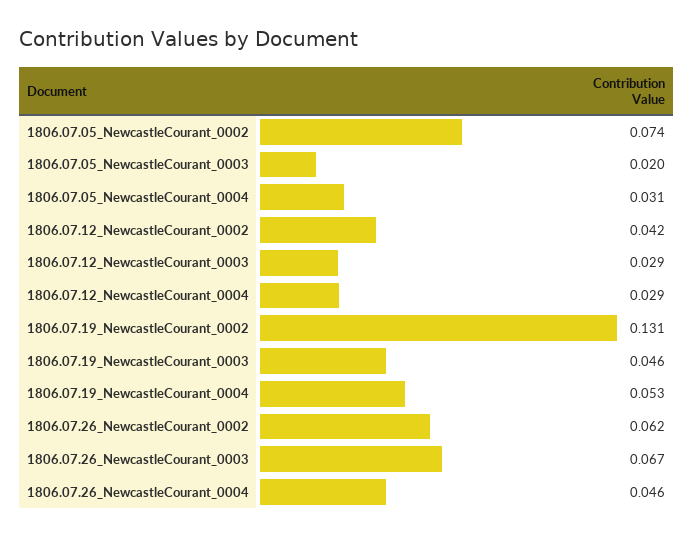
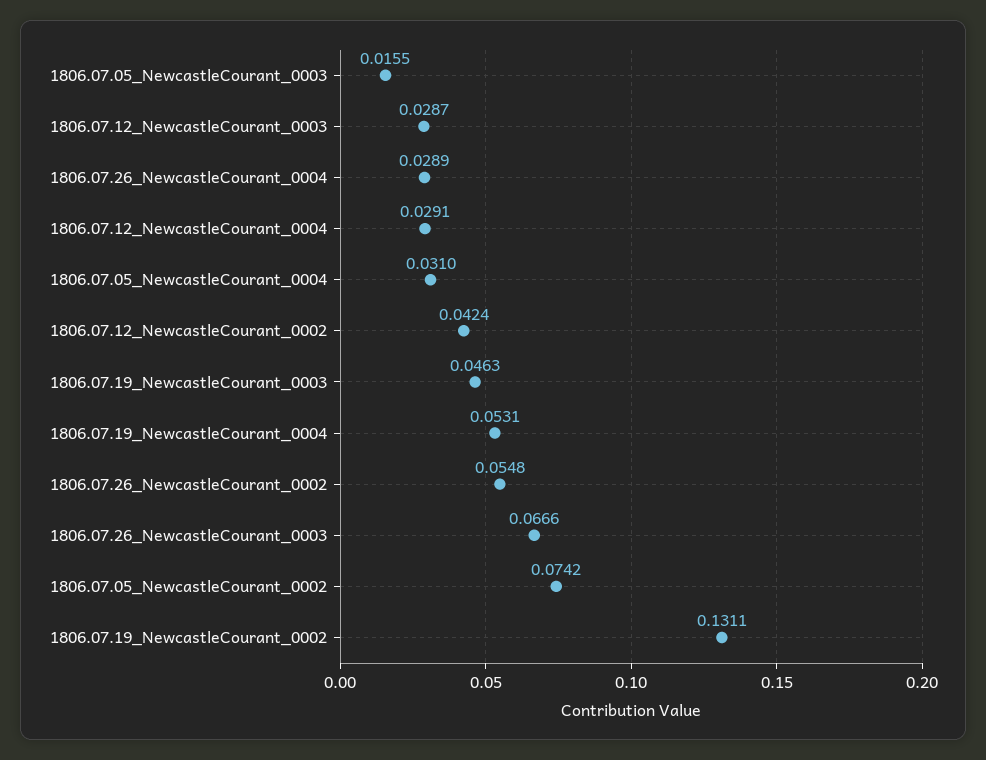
  {
    "1806.07.05_NewcastleCourant_0002": 0.0742,
-   "1806.07.05_NewcastleCourant_0003": 0.02,
+   "1806.07.05_NewcastleCourant_0003": 0.0155,
    "1806.07.05_NewcastleCourant_0004": 0.031,
    "1806.07.12_NewcastleCourant_0002": 0.0424,
    "1806.07.12_NewcastleCourant_0003": 0.0287,
    "1806.07.12_NewcastleCourant_0004": 0.0291,
    "1806.07.19_NewcastleCourant_0002": 0.1311,
    "1806.07.19_NewcastleCourant_0003": 0.0463,
    "1806.07.19_NewcastleCourant_0004": 0.0531,
-   "1806.07.26_NewcastleCourant_0002": 0.062,
+   "1806.07.26_NewcastleCourant_0002": 0.0548,
    "1806.07.26_NewcastleCourant_0003": 0.0666,
-   "1806.07.26_NewcastleCourant_0004": 0.046
+   "1806.07.26_NewcastleCourant_0004": 0.0289
  }

